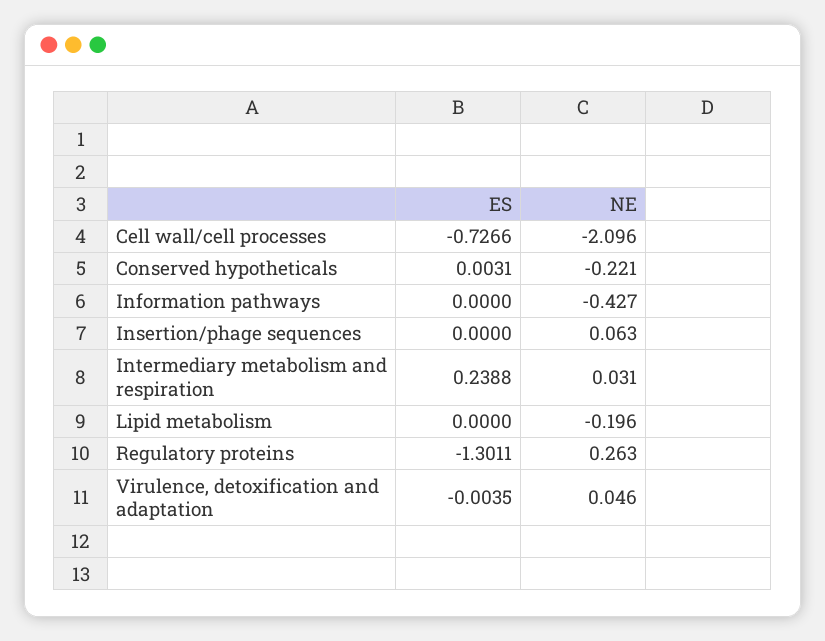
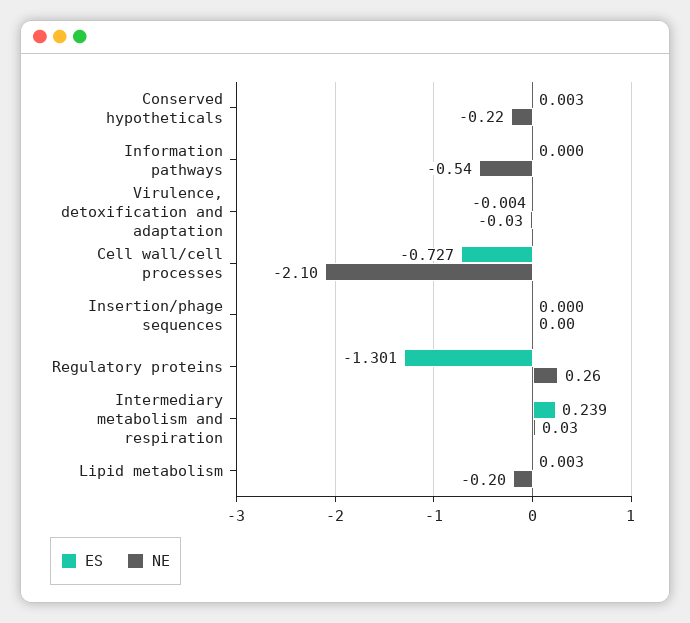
  {
    "ES": {
      "Cell wall/cell processes": -0.7266,
      "Conserved hypotheticals": 0.0031,
      "Information pathways": 0,
      "Insertion/phage sequences": 0,
      "Intermediary metabolism and respiration": 0.2388,
-     "Lipid metabolism": 0,
+     "Lipid metabolism": 0.003,
      "Regulatory proteins": -1.3011,
      "Virulence, detoxification and adaptation": -0.0035
    },
    "NE": {
      "Cell wall/cell processes": -2.096,
      "Conserved hypotheticals": -0.221,
-     "Information pathways": -0.427,
+     "Information pathways": -0.54,
-     "Insertion/phage sequences": 0.063,
+     "Insertion/phage sequences": 0,
      "Intermediary metabolism and respiration": 0.031,
      "Lipid metabolism": -0.196,
      "Regulatory proteins": 0.263,
-     "Virulence, detoxification and adaptation": 0.046
+     "Virulence, detoxification and adaptation": -0.03
    }
  }

